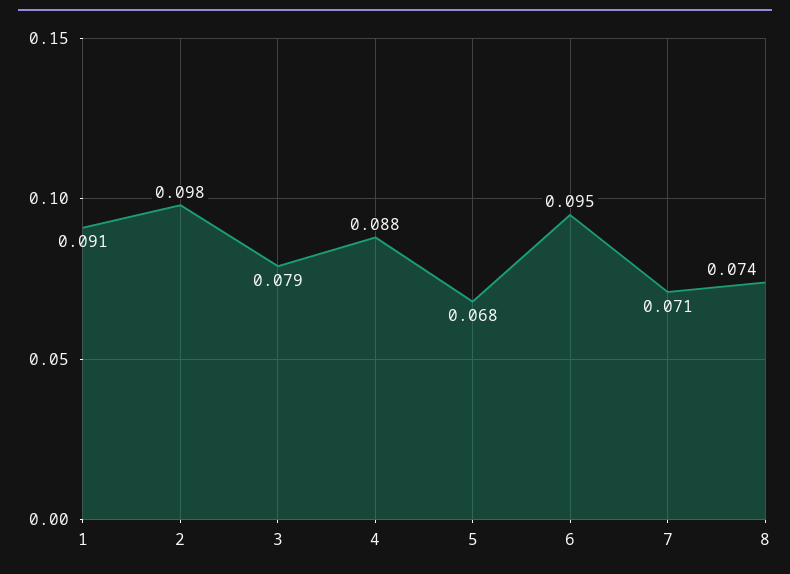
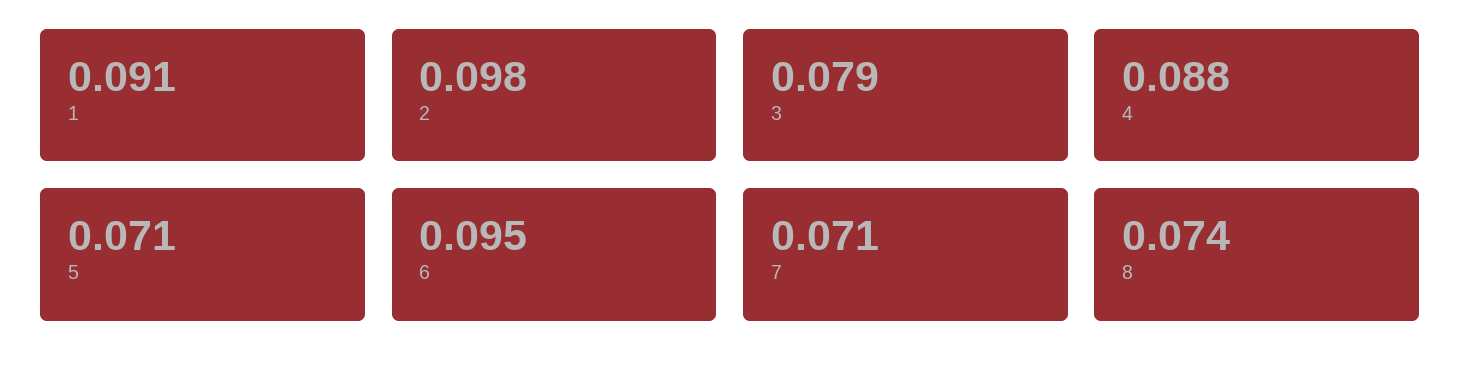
  {
    "1": 0.091,
    "2": 0.098,
    "3": 0.079,
    "4": 0.088,
-   "5": 0.068,
+   "5": 0.071,
    "6": 0.095,
    "7": 0.071,
    "8": 0.074
  }

